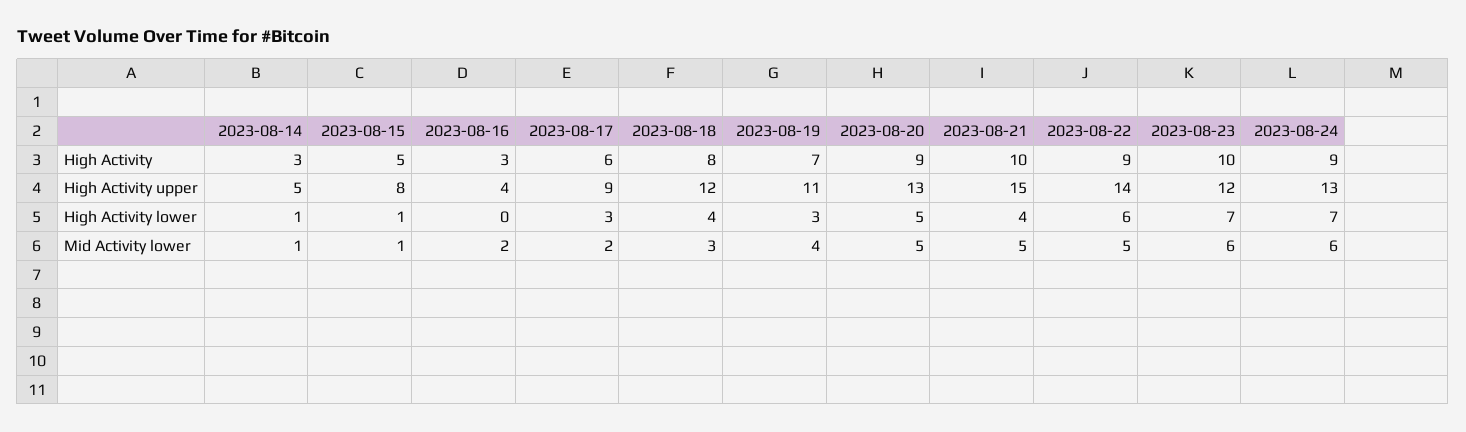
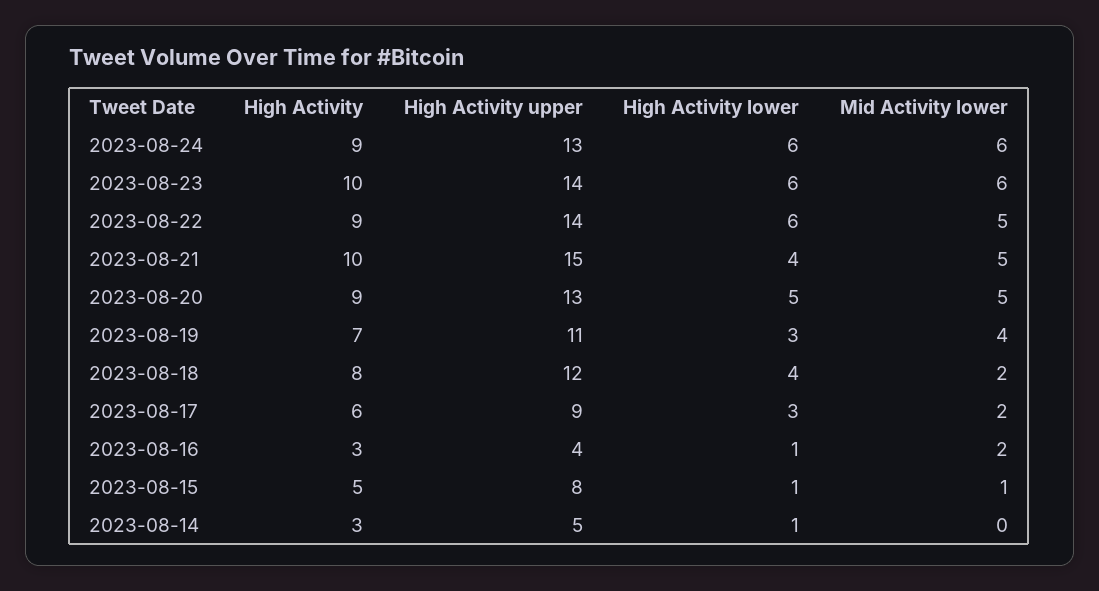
  {
    "2023-08-14": {
      "High Activity": 3,
      "High Activity upper": 5,
      "High Activity lower": 1,
-     "Mid Activity lower": 1
+     "Mid Activity lower": 0
    },
    "2023-08-15": {
      "High Activity": 5,
      "High Activity upper": 8,
      "High Activity lower": 1,
      "Mid Activity lower": 1
    },
    "2023-08-16": {
      "High Activity": 3,
      "High Activity upper": 4,
-     "High Activity lower": 0,
+     "High Activity lower": 1,
      "Mid Activity lower": 2
    },
    "2023-08-17": {
      "High Activity": 6,
      "High Activity upper": 9,
      "High Activity lower": 3,
      "Mid Activity lower": 2
    },
    "2023-08-18": {
      "High Activity": 8,
      "High Activity upper": 12,
      "High Activity lower": 4,
-     "Mid Activity lower": 3
+     "Mid Activity lower": 2
    },
    "2023-08-19": {
      "High Activity": 7,
      "High Activity upper": 11,
      "High Activity lower": 3,
      "Mid Activity lower": 4
    },
    "2023-08-20": {
      "High Activity": 9,
      "High Activity upper": 13,
      "High Activity lower": 5,
      "Mid Activity lower": 5
    },
    "2023-08-21": {
      "High Activity": 10,
      "High Activity upper": 15,
      "High Activity lower": 4,
      "Mid Activity lower": 5
    },
    "2023-08-22": {
      "High Activity": 9,
      "High Activity upper": 14,
      "High Activity lower": 6,
      "Mid Activity lower": 5
    },
    "2023-08-23": {
      "High Activity": 10,
-     "High Activity upper": 12,
+     "High Activity upper": 14,
-     "High Activity lower": 7,
+     "High Activity lower": 6,
      "Mid Activity lower": 6
    },
    "2023-08-24": {
      "High Activity": 9,
      "High Activity upper": 13,
-     "High Activity lower": 7,
+     "High Activity lower": 6,
      "Mid Activity lower": 6
    }
  }

